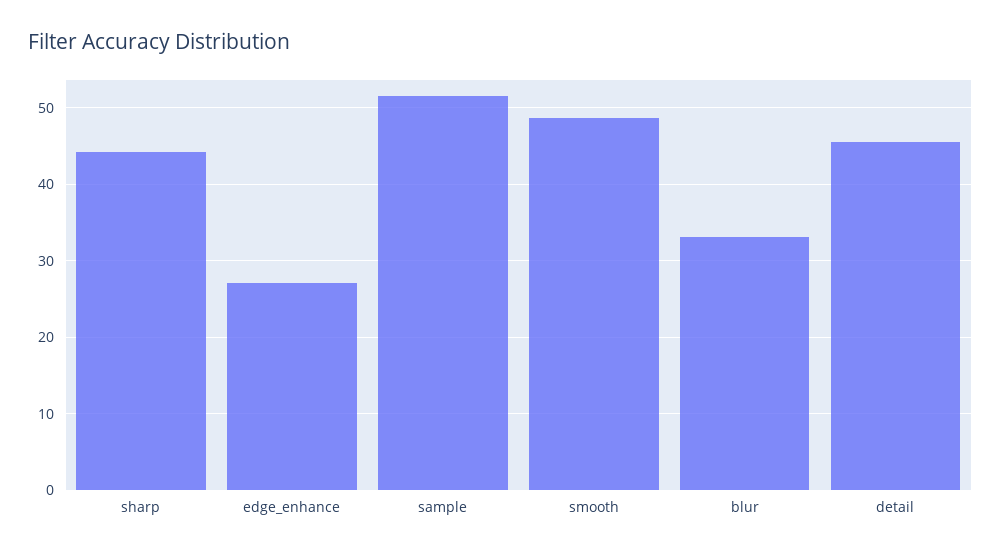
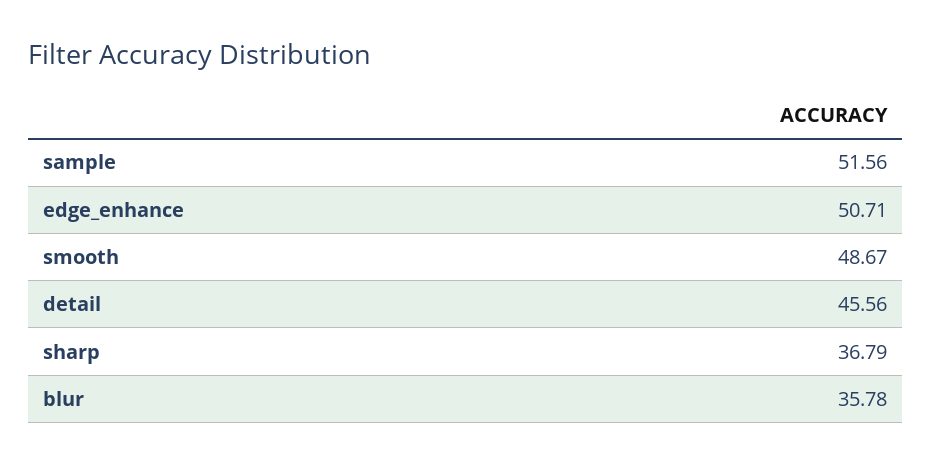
  {
-   "sharp": 44,
+   "sharp": 36.79,
-   "edge_enhance": 27,
+   "edge_enhance": 50.71,
    "sample": 51.56,
    "smooth": 48.67,
-   "blur": 33,
+   "blur": 35.78,
    "detail": 45.56
  }

